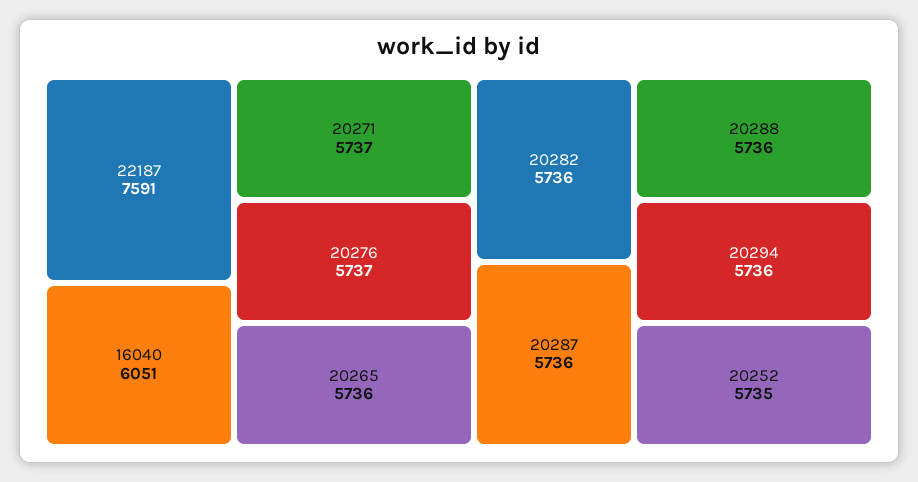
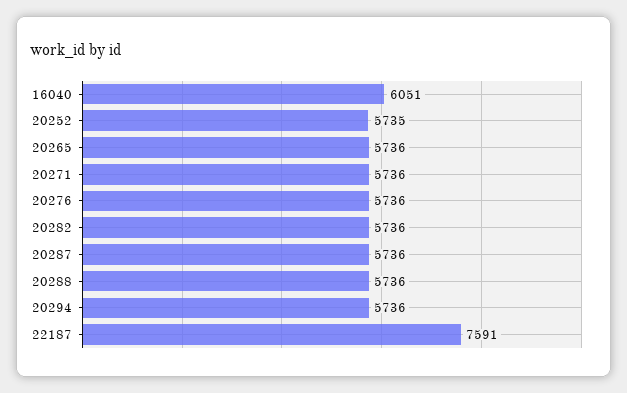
  {
    "22187": 7591,
    "16040": 6051,
-   "20271": 5737,
+   "20271": 5736,
-   "20276": 5737,
+   "20276": 5736,
    "20265": 5736,
    "20282": 5736,
    "20287": 5736,
    "20288": 5736,
    "20294": 5736,
    "20252": 5735
  }

